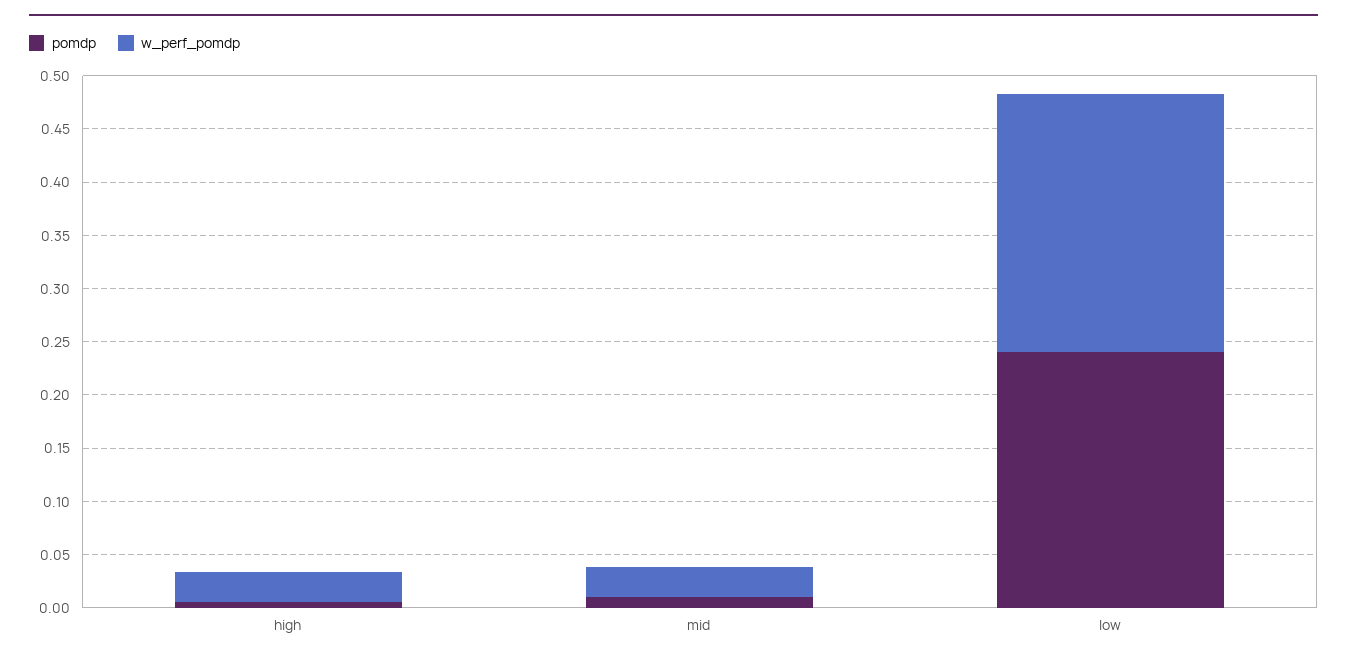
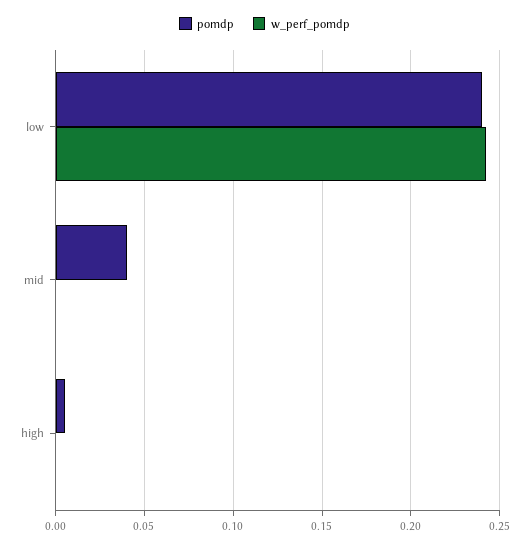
  {
    "pomdp": {
      "high": 0.005,
-     "mid": 0.01,
+     "mid": 0.04,
      "low": 0.24
    },
    "w_perf_pomdp": {
-     "high": 0.03,
+     "high": 0,
-     "mid": 0.03,
+     "mid": 0,
      "low": 0.245
    }
  }

